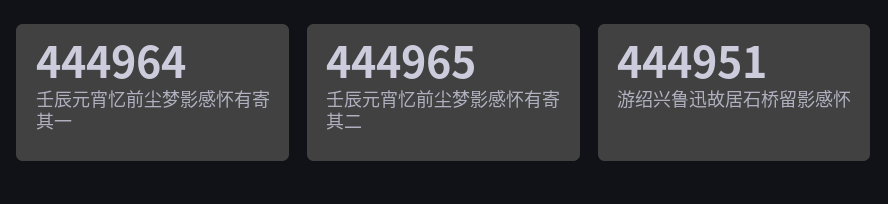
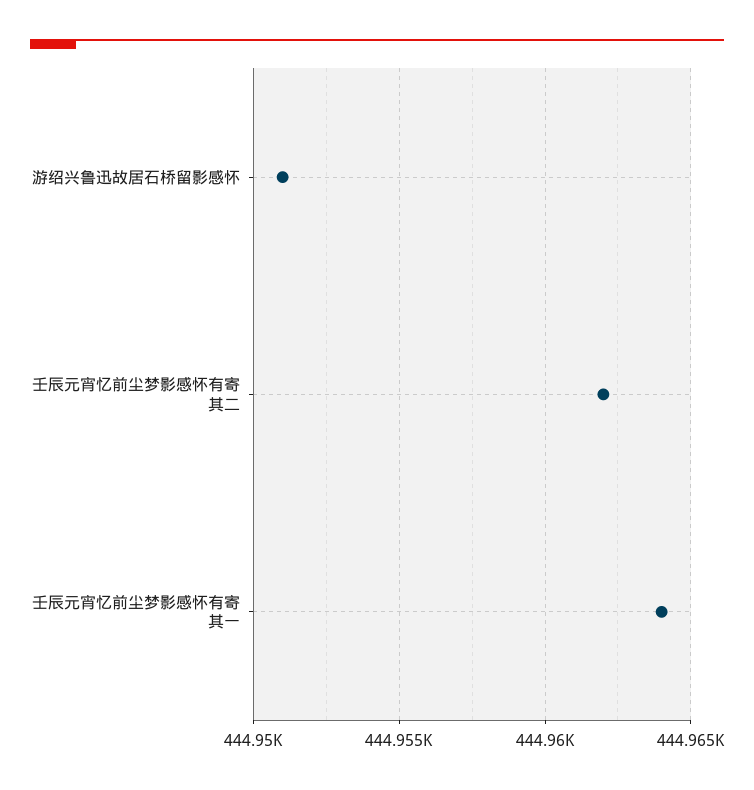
  {
    "壬辰元宵忆前尘梦影感怀有寄 其一": 444964,
-   "壬辰元宵忆前尘梦影感怀有寄 其二": 444965,
+   "壬辰元宵忆前尘梦影感怀有寄 其二": 444962,
    "游绍兴鲁迅故居石桥留影感怀": 444951
  }

